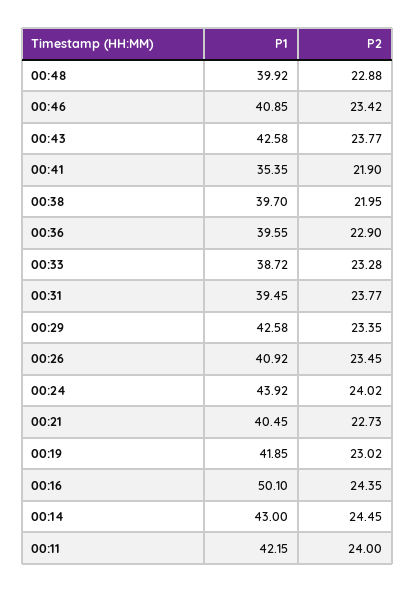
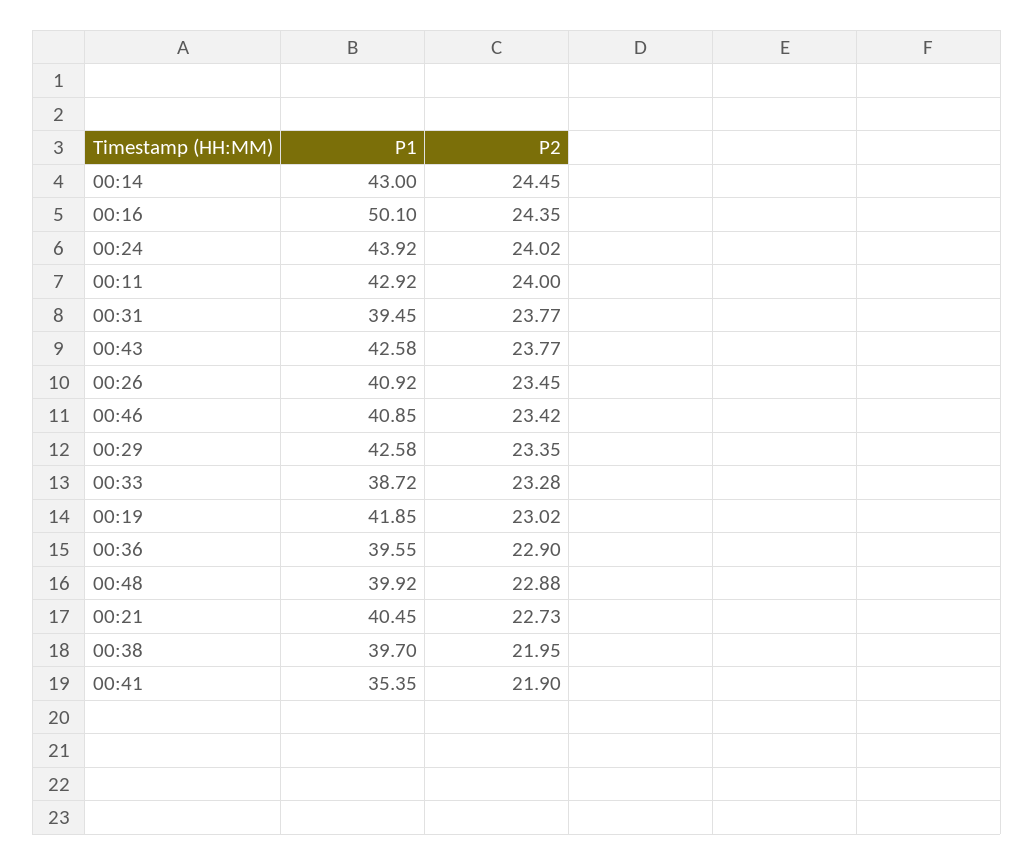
  {
    "P1": {
      "00:48": 39.92,
      "00:46": 40.85,
      "00:43": 42.58,
      "00:41": 35.35,
      "00:38": 39.7,
      "00:36": 39.55,
      "00:33": 38.72,
      "00:31": 39.45,
      "00:29": 42.58,
      "00:26": 40.92,
      "00:24": 43.92,
      "00:21": 40.45,
      "00:19": 41.85,
      "00:16": 50.1,
      "00:14": 43,
-     "00:11": 42.15
+     "00:11": 42.92
    },
    "P2": {
      "00:48": 22.88,
      "00:46": 23.42,
      "00:43": 23.77,
      "00:41": 21.9,
      "00:38": 21.95,
      "00:36": 22.9,
      "00:33": 23.28,
      "00:31": 23.77,
      "00:29": 23.35,
      "00:26": 23.45,
      "00:24": 24.02,
      "00:21": 22.73,
      "00:19": 23.02,
      "00:16": 24.35,
      "00:14": 24.45,
      "00:11": 24
    }
  }

